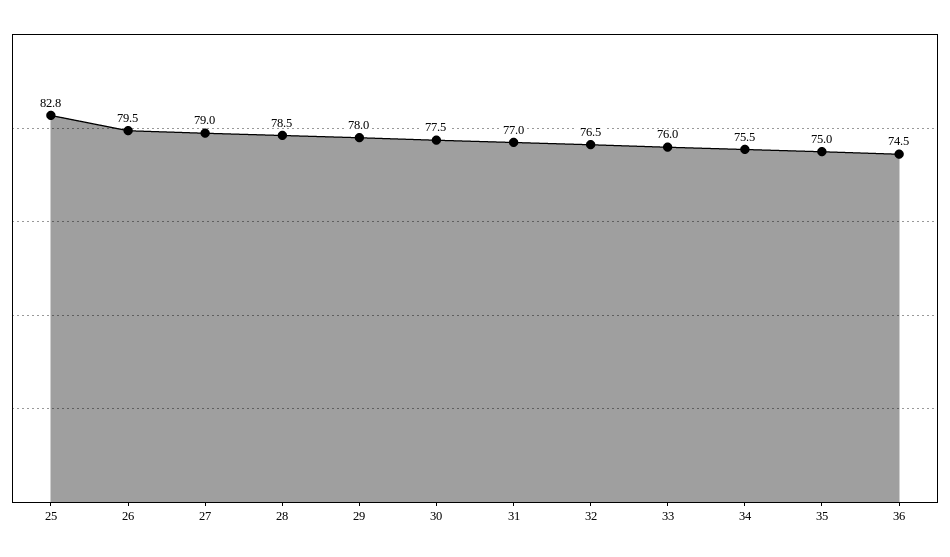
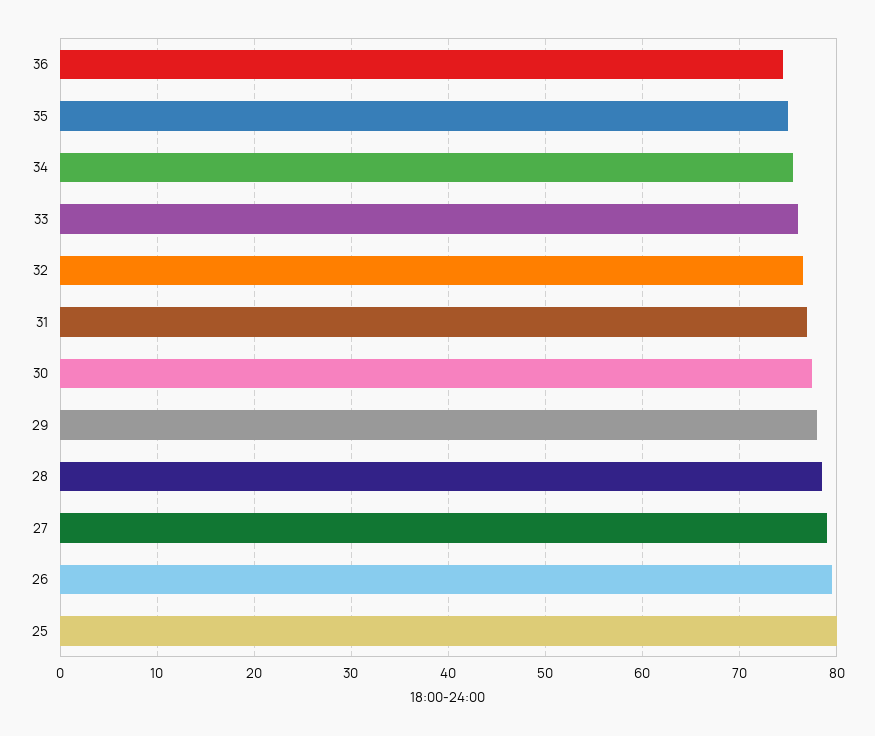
  {
-   "25": 82.8,
+   "25": 80,
    "26": 79.5,
    "27": 79,
    "28": 78.5,
    "29": 78,
    "30": 77.5,
    "31": 77,
    "32": 76.5,
    "33": 76,
    "34": 75.5,
    "35": 75,
    "36": 74.5
  }

